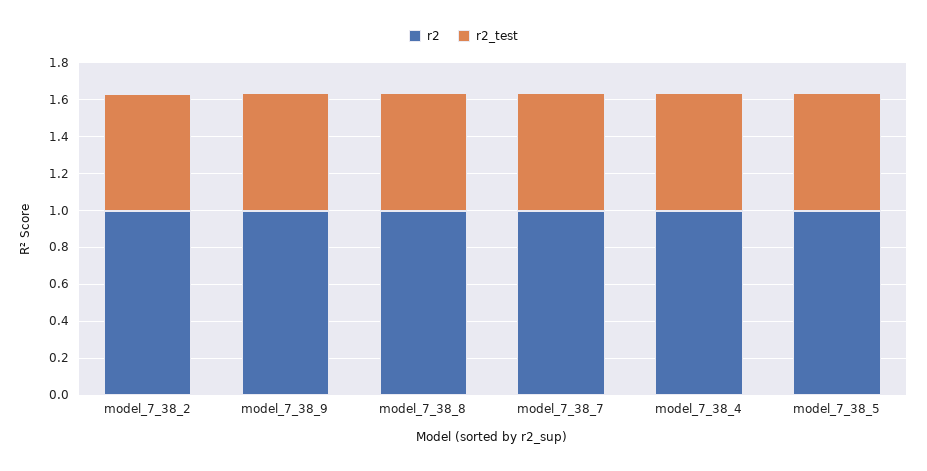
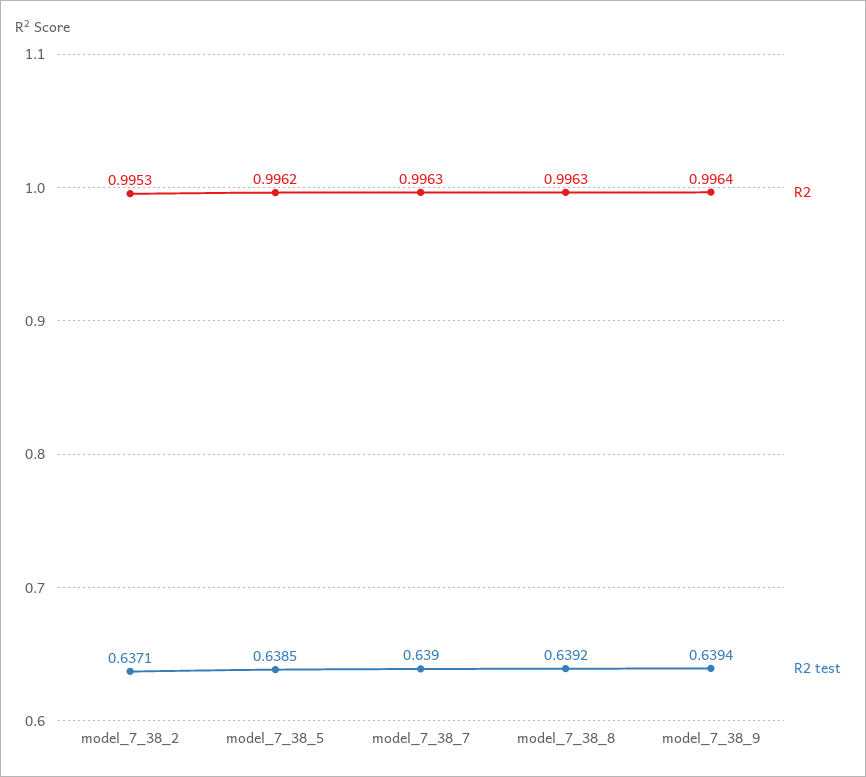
  {
    "r2": {
      "model_7_38_2": 0.9953,
      "model_7_38_9": 0.9964,
      "model_7_38_8": 0.9963,
      "model_7_38_7": 0.9963,
-     "model_7_38_4": 1,
      "model_7_38_5": 0.9962
    },
    "r2_test": {
      "model_7_38_2": 0.6371,
      "model_7_38_9": 0.6394,
      "model_7_38_8": 0.6392,
      "model_7_38_7": 0.639,
-     "model_7_38_4": 0.65,
      "model_7_38_5": 0.6385
    }
  }

